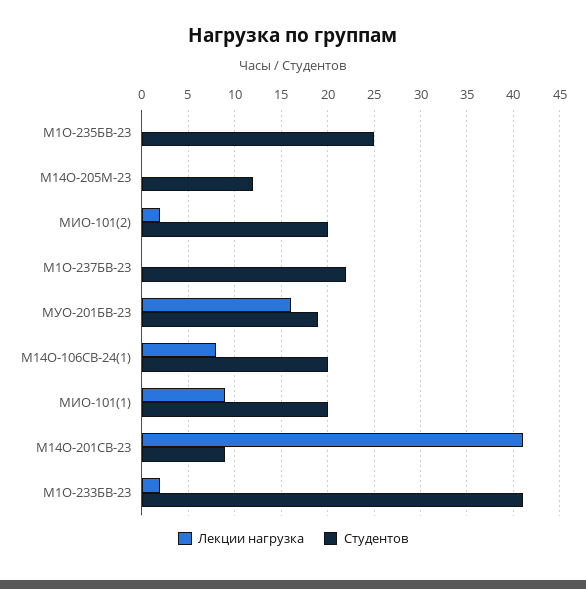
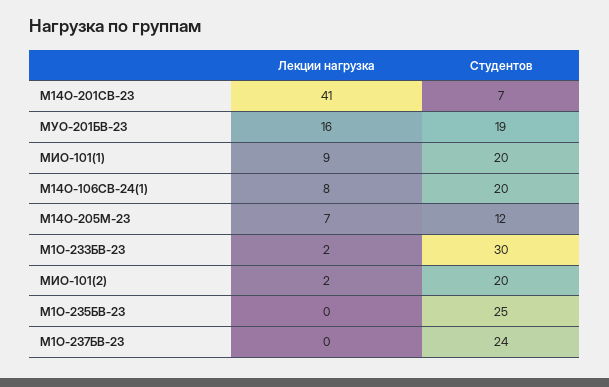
  {
    "Лекции нагрузка": {
      "М1О-235БВ-23": 0,
-     "М14О-205М-23": 0,
+     "М14О-205М-23": 7,
      "МИО-101(2)": 2,
      "М1О-237БВ-23": 0,
      "МУО-201БВ-23": 16,
      "М14О-106СВ-24(1)": 8,
      "МИО-101(1)": 9,
      "М14О-201СВ-23": 41,
      "М1О-233БВ-23": 2
    },
    "Студентов": {
      "М1О-235БВ-23": 25,
      "М14О-205М-23": 12,
      "МИО-101(2)": 20,
-     "М1О-237БВ-23": 22,
+     "М1О-237БВ-23": 24,
      "МУО-201БВ-23": 19,
      "М14О-106СВ-24(1)": 20,
      "МИО-101(1)": 20,
-     "М14О-201СВ-23": 9,
+     "М14О-201СВ-23": 7,
-     "М1О-233БВ-23": 41
+     "М1О-233БВ-23": 30
    }
  }

